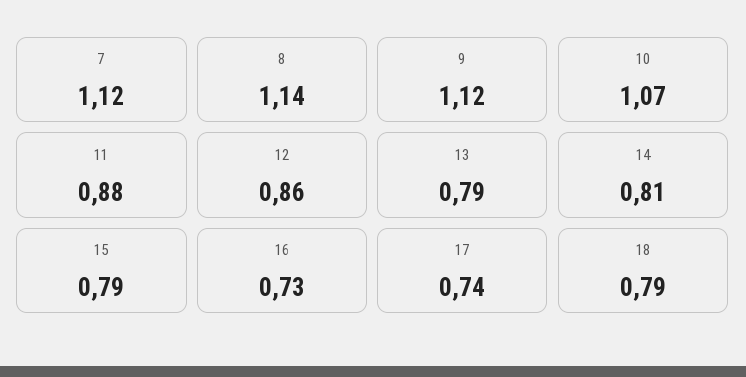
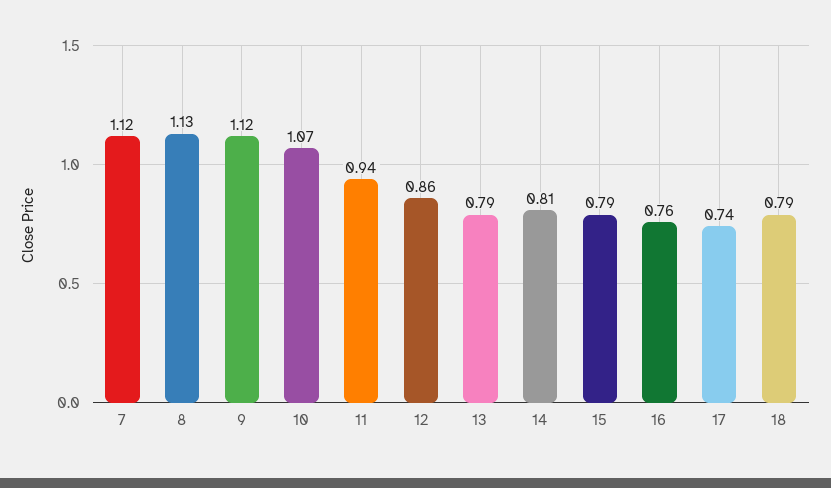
  {
    "7": 1.12,
-   "8": 1.14,
+   "8": 1.13,
    "9": 1.12,
    "10": 1.07,
-   "11": 0.88,
+   "11": 0.94,
    "12": 0.86,
    "13": 0.79,
    "14": 0.81,
    "15": 0.79,
-   "16": 0.73,
+   "16": 0.76,
    "17": 0.74,
    "18": 0.79
  }

